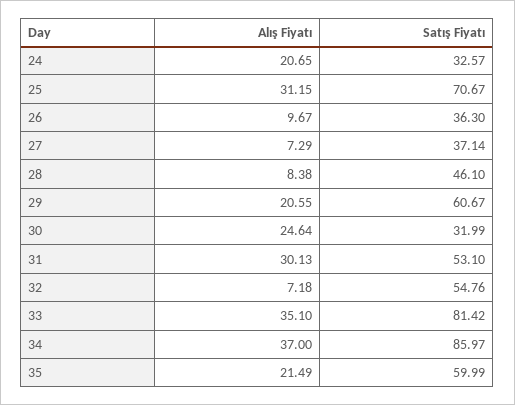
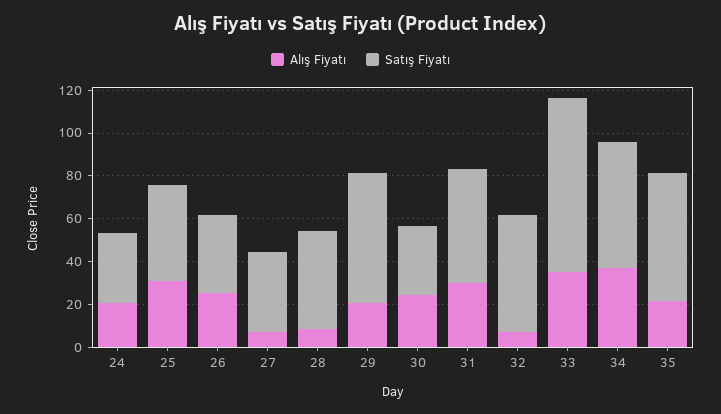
  {
    "Alış Fiyatı": {
      "24": 20.65,
      "25": 31.15,
-     "26": 9.67,
+     "26": 25,
      "27": 7.29,
      "28": 8.38,
      "29": 20.55,
      "30": 24.64,
      "31": 30.13,
      "32": 7.18,
      "33": 35.1,
      "34": 37,
      "35": 21.49
    },
    "Satış Fiyatı": {
      "24": 32.57,
-     "25": 70.67,
+     "25": 45,
      "26": 36.3,
      "27": 37.14,
      "28": 46.1,
      "29": 60.67,
      "30": 31.99,
      "31": 53.1,
      "32": 54.76,
      "33": 81.42,
-     "34": 85.97,
+     "34": 60,
      "35": 59.99
    }
  }

